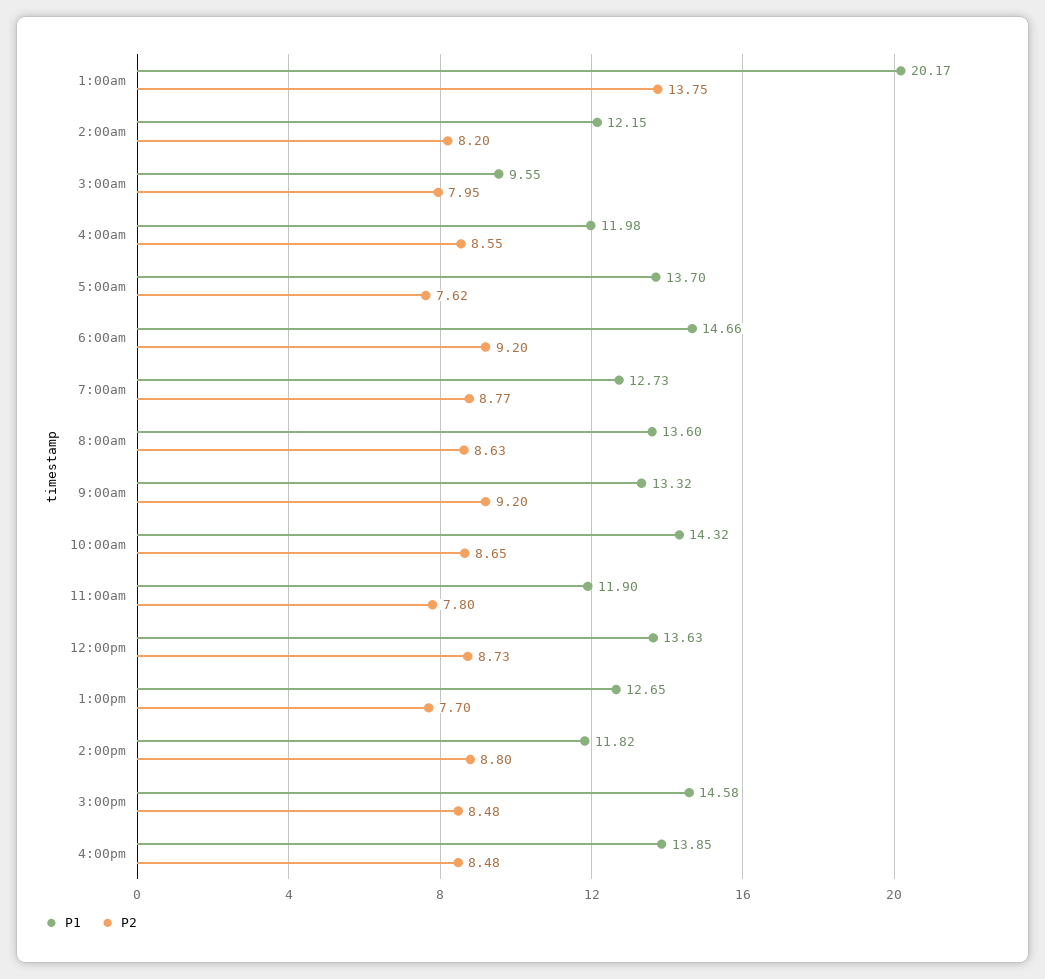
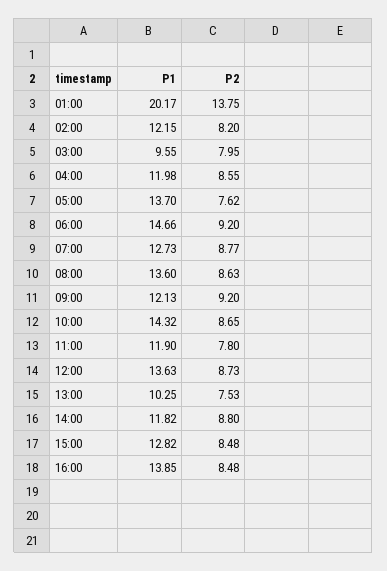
  {
    "P1": {
      "1:00am": 20.17,
      "2:00am": 12.15,
      "3:00am": 9.55,
      "4:00am": 11.98,
      "5:00am": 13.7,
      "6:00am": 14.66,
      "7:00am": 12.73,
      "8:00am": 13.6,
-     "9:00am": 13.32,
+     "9:00am": 12.13,
      "10:00am": 14.32,
      "11:00am": 11.9,
      "12:00pm": 13.63,
-     "1:00pm": 12.65,
+     "1:00pm": 10.25,
      "2:00pm": 11.82,
-     "3:00pm": 14.58,
+     "3:00pm": 12.82,
      "4:00pm": 13.85
    },
    "P2": {
      "1:00am": 13.75,
      "2:00am": 8.2,
      "3:00am": 7.95,
      "4:00am": 8.55,
      "5:00am": 7.62,
      "6:00am": 9.2,
      "7:00am": 8.77,
      "8:00am": 8.63,
      "9:00am": 9.2,
      "10:00am": 8.65,
      "11:00am": 7.8,
      "12:00pm": 8.73,
-     "1:00pm": 7.7,
+     "1:00pm": 7.53,
      "2:00pm": 8.8,
      "3:00pm": 8.48,
      "4:00pm": 8.48
    }
  }

